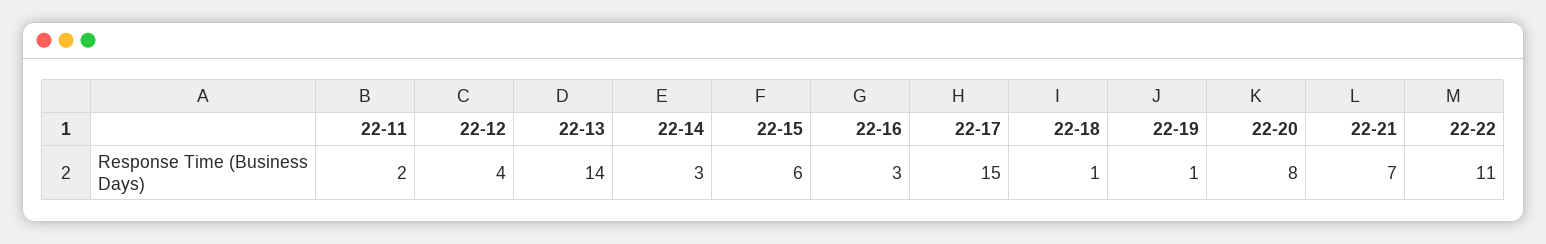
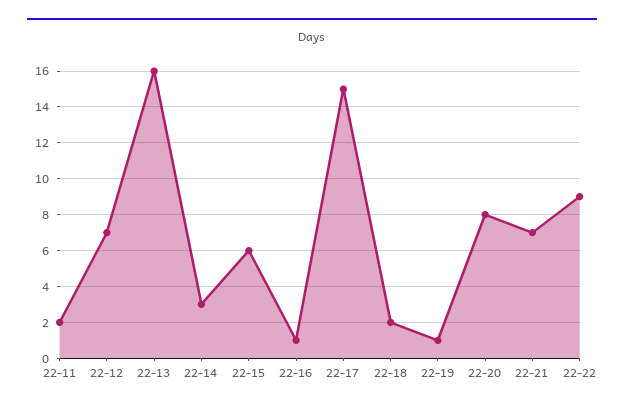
  {
    "22-11": 2,
-   "22-12": 4,
+   "22-12": 7,
-   "22-13": 14,
+   "22-13": 16,
    "22-14": 3,
    "22-15": 6,
-   "22-16": 3,
+   "22-16": 1,
    "22-17": 15,
-   "22-18": 1,
+   "22-18": 2,
    "22-19": 1,
    "22-20": 8,
    "22-21": 7,
-   "22-22": 11
+   "22-22": 9
  }

